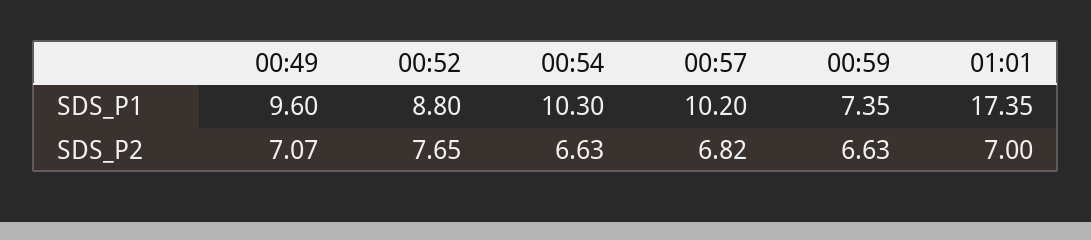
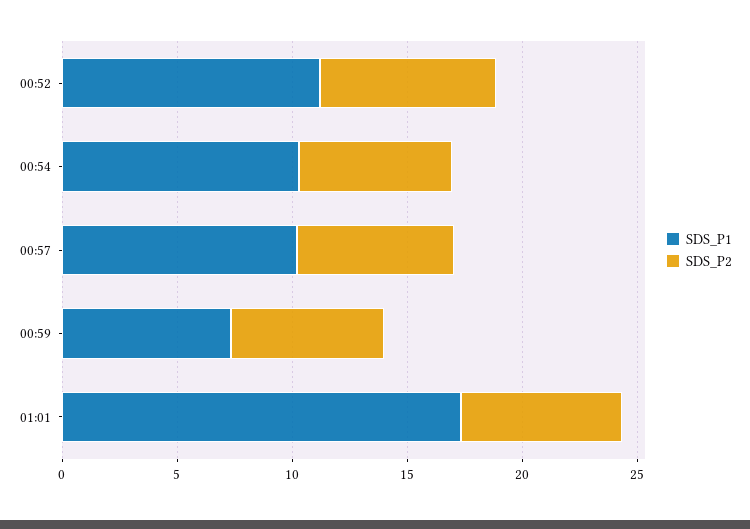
  {
    "SDS_P1": {
-     "00:49": 9.6,
-     "00:52": 8.8,
+     "00:52": 11,
      "00:54": 10.3,
      "00:57": 10.2,
      "00:59": 7.35,
      "01:01": 17.35
    },
    "SDS_P2": {
-     "00:49": 7.07,
      "00:52": 7.65,
      "00:54": 6.63,
      "00:57": 6.82,
      "00:59": 6.63,
      "01:01": 7
    }
  }

